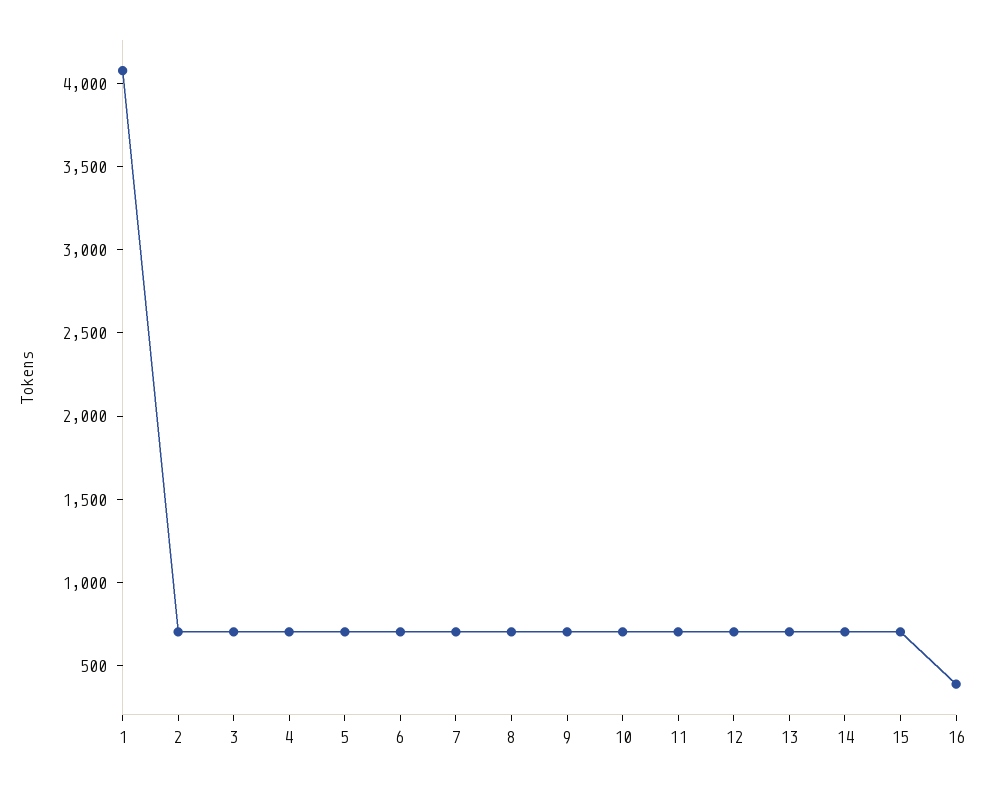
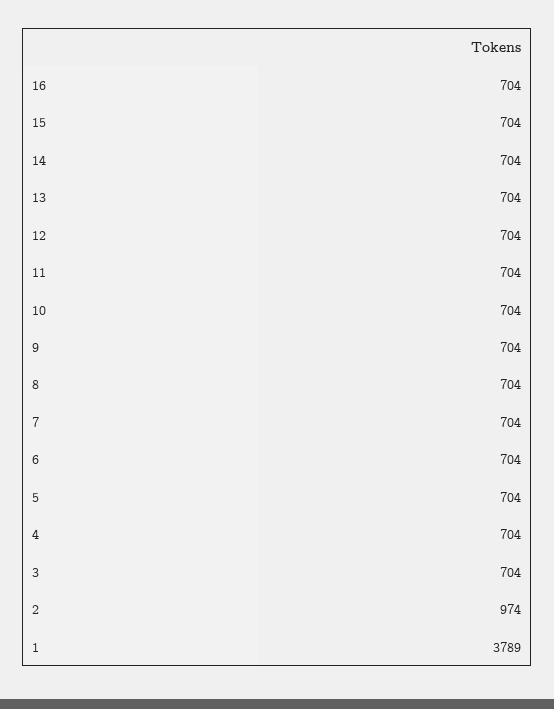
  {
-   "1": 4100,
+   "1": 3789,
-   "2": 700,
+   "2": 974,
    "3": 704,
    "4": 704,
    "5": 704,
    "6": 704,
    "7": 704,
    "8": 704,
    "9": 704,
    "10": 704,
    "11": 704,
    "12": 704,
    "13": 704,
    "14": 704,
    "15": 704,
-   "16": 400
+   "16": 704
  }

